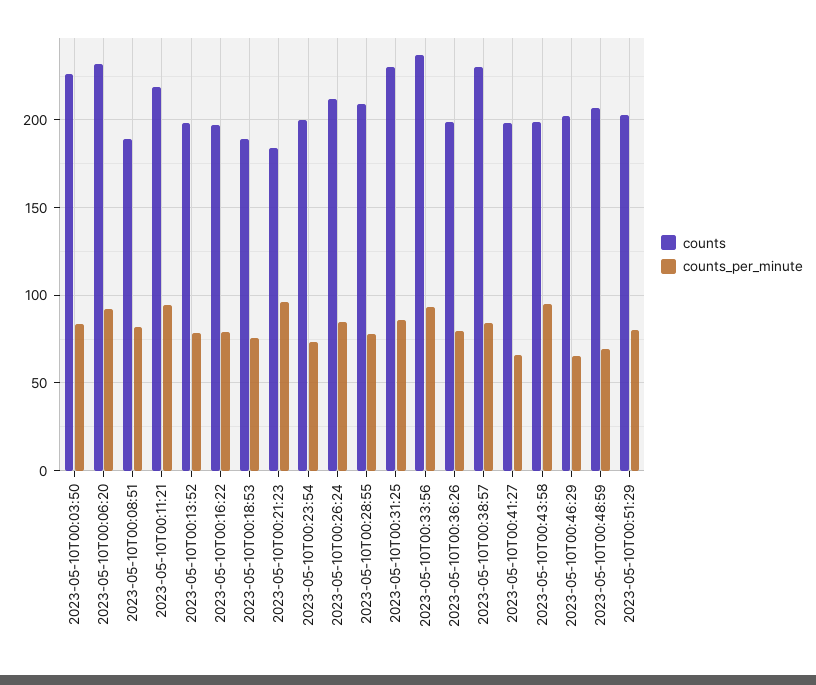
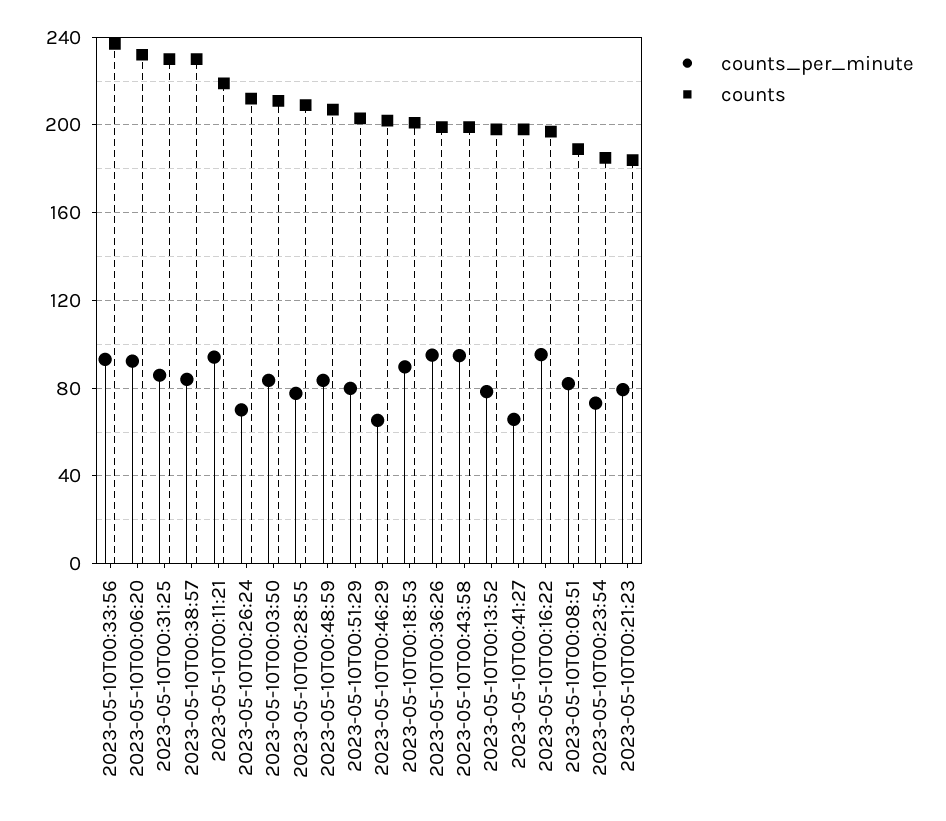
  {
    "counts": {
-     "2023-05-10T00:03:50": 225,
+     "2023-05-10T00:03:50": 210,
      "2023-05-10T00:06:20": 230,
      "2023-05-10T00:08:51": 190,
      "2023-05-10T00:11:21": 220,
      "2023-05-10T00:13:52": 200,
      "2023-05-10T00:16:22": 195,
-     "2023-05-10T00:18:53": 190,
+     "2023-05-10T00:18:53": 200,
      "2023-05-10T00:21:23": 185,
-     "2023-05-10T00:23:54": 200,
+     "2023-05-10T00:23:54": 185,
      "2023-05-10T00:26:24": 210,
      "2023-05-10T00:28:55": 210,
      "2023-05-10T00:31:25": 230,
      "2023-05-10T00:33:56": 235,
      "2023-05-10T00:36:26": 200,
      "2023-05-10T00:38:57": 230,
      "2023-05-10T00:41:27": 200,
      "2023-05-10T00:43:58": 200,
      "2023-05-10T00:46:29": 200,
      "2023-05-10T00:48:59": 205,
      "2023-05-10T00:51:29": 205
    },
    "counts_per_minute": {
      "2023-05-10T00:03:50": 85,
      "2023-05-10T00:06:20": 90,
      "2023-05-10T00:08:51": 80,
      "2023-05-10T00:11:21": 95,
      "2023-05-10T00:13:52": 80,
-     "2023-05-10T00:16:22": 80,
+     "2023-05-10T00:16:22": 95,
-     "2023-05-10T00:18:53": 75,
+     "2023-05-10T00:18:53": 90,
-     "2023-05-10T00:21:23": 95,
+     "2023-05-10T00:21:23": 80,
      "2023-05-10T00:23:54": 75,
-     "2023-05-10T00:26:24": 85,
+     "2023-05-10T00:26:24": 70,
      "2023-05-10T00:28:55": 80,
      "2023-05-10T00:31:25": 85,
      "2023-05-10T00:33:56": 95,
-     "2023-05-10T00:36:26": 80,
+     "2023-05-10T00:36:26": 95,
      "2023-05-10T00:38:57": 85,
      "2023-05-10T00:41:27": 65,
      "2023-05-10T00:43:58": 95,
      "2023-05-10T00:46:29": 65,
-     "2023-05-10T00:48:59": 70,
+     "2023-05-10T00:48:59": 85,
      "2023-05-10T00:51:29": 80
    }
  }

